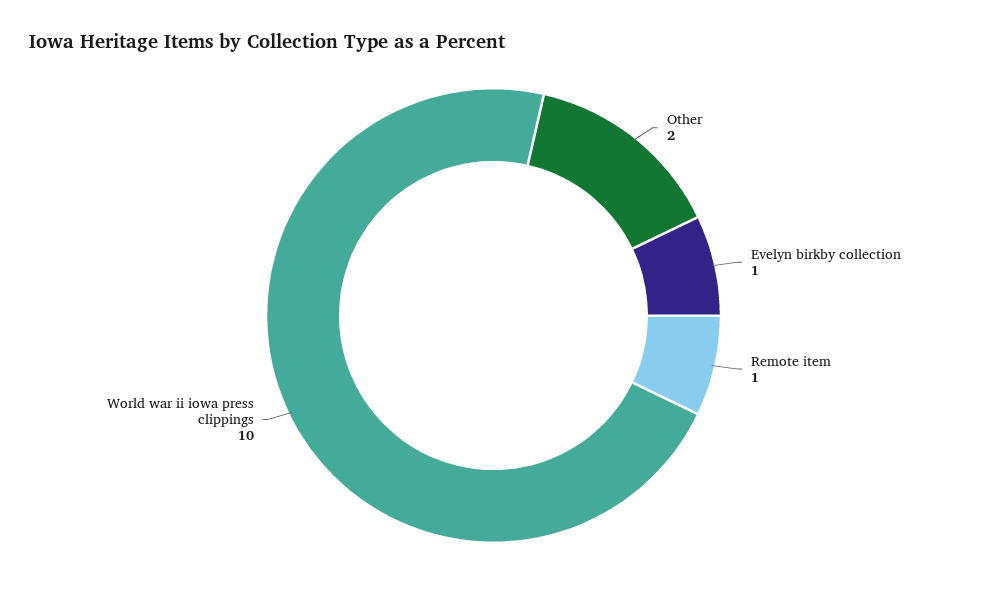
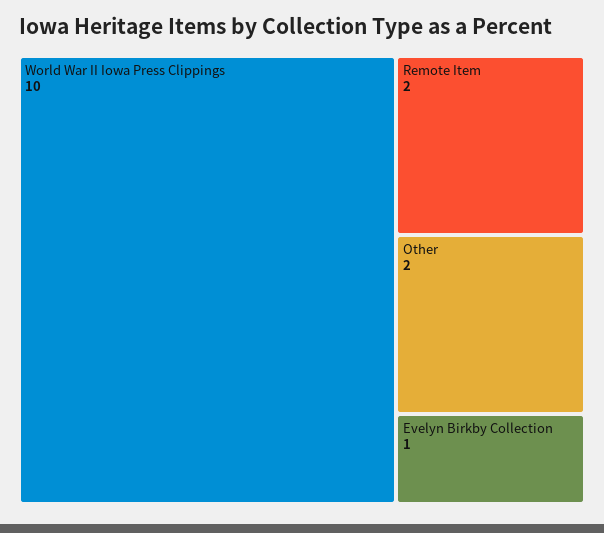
  {
    "Other": 2,
    "Evelyn birkby collection": 1,
-   "Remote item": 1,
+   "Remote item": 2,
    "World war ii iowa press clippings": 10
  }

